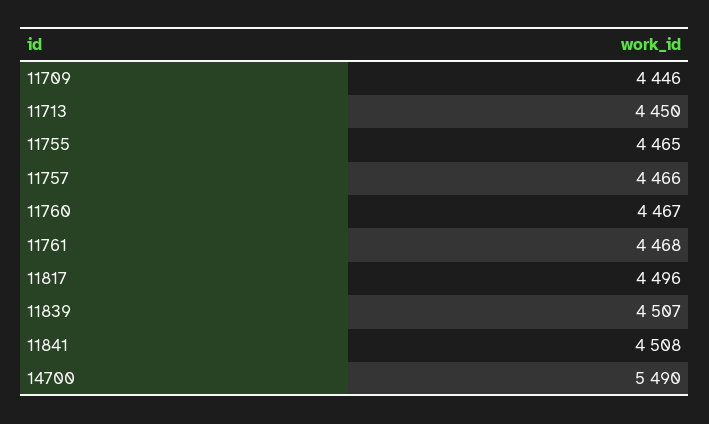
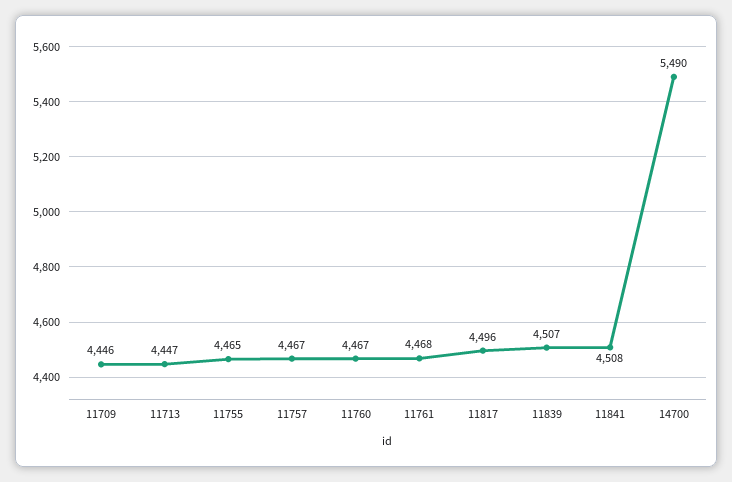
  {
    "11709": 4446,
-   "11713": 4450,
+   "11713": 4447,
    "11755": 4465,
-   "11757": 4466,
+   "11757": 4467,
    "11760": 4467,
    "11761": 4468,
    "11817": 4496,
    "11839": 4507,
    "11841": 4508,
    "14700": 5490
  }

